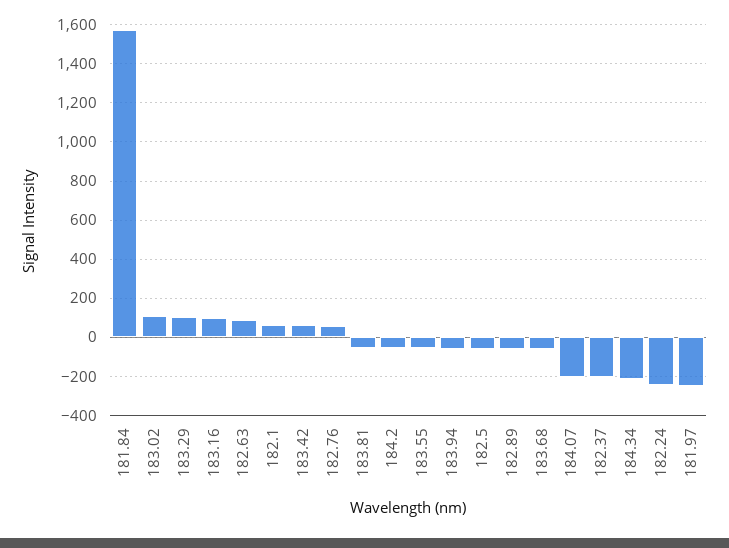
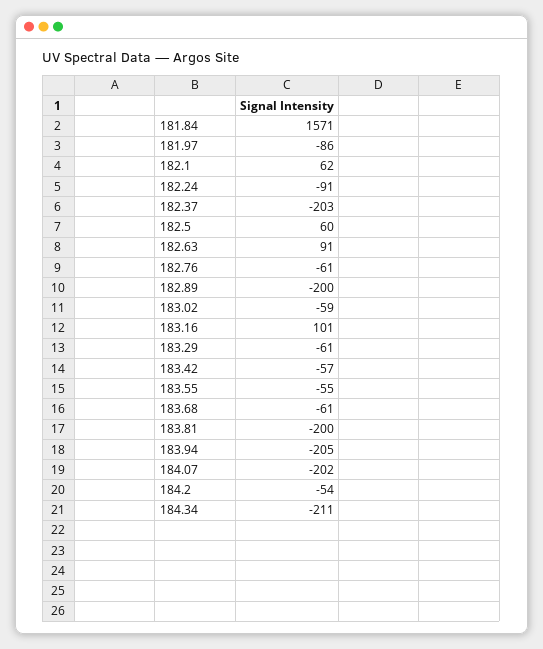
  {
    "181.84": 1571,
-   "183.02": 100,
+   "183.02": -59,
-   "183.29": 100,
+   "183.29": -61,
    "183.16": 101,
    "182.63": 91,
    "182.1": 62,
-   "183.42": 50,
+   "183.42": -57,
-   "182.76": 50,
+   "182.76": -61,
-   "183.81": -50,
+   "183.81": -200,
    "184.2": -54,
    "183.55": -55,
-   "183.94": -50,
+   "183.94": -205,
-   "182.5": -50,
+   "182.5": 60,
-   "182.89": -50,
+   "182.89": -200,
    "183.68": -61,
    "184.07": -202,
    "182.37": -203,
    "184.34": -211,
-   "182.24": -250,
+   "182.24": -91,
-   "181.97": -250
+   "181.97": -86
  }

